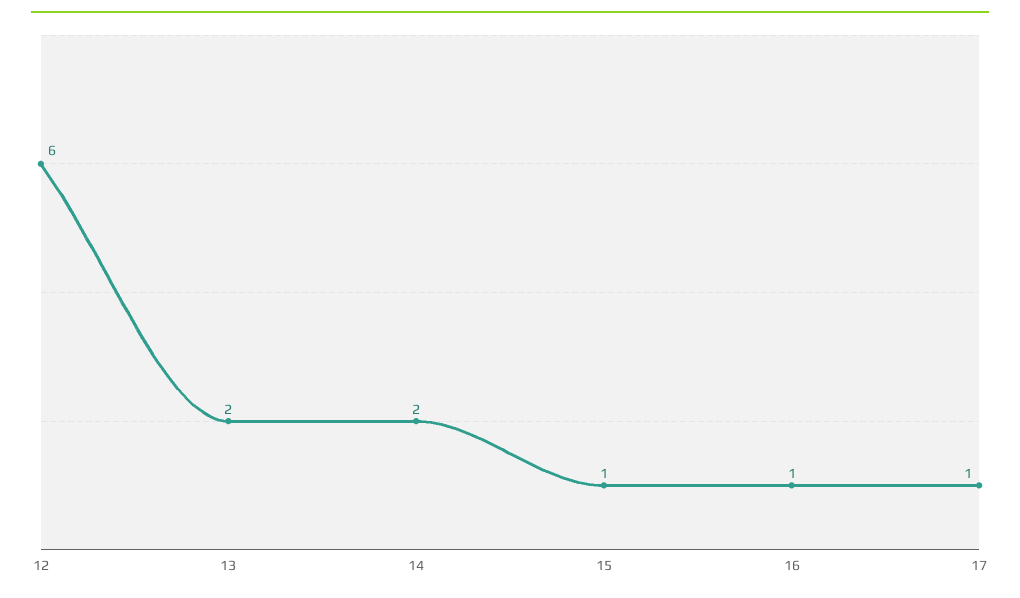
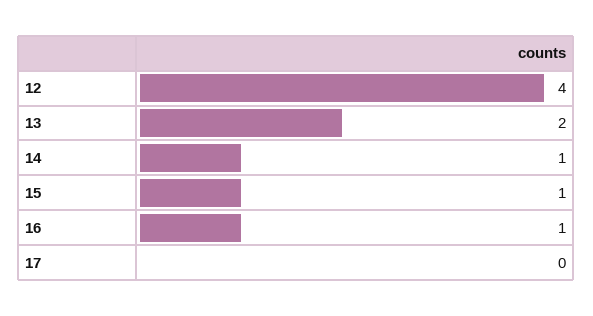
  {
-   "12": 6,
+   "12": 4,
    "13": 2,
-   "14": 2,
+   "14": 1,
    "15": 1,
    "16": 1,
-   "17": 1
+   "17": 0
  }

